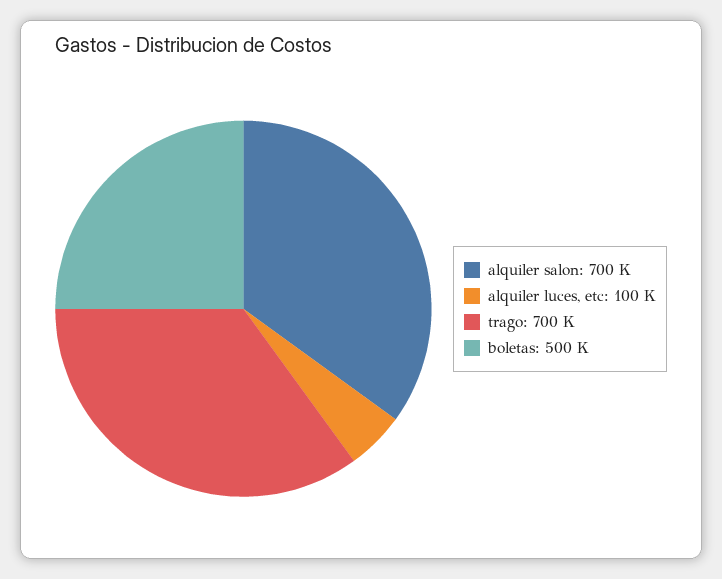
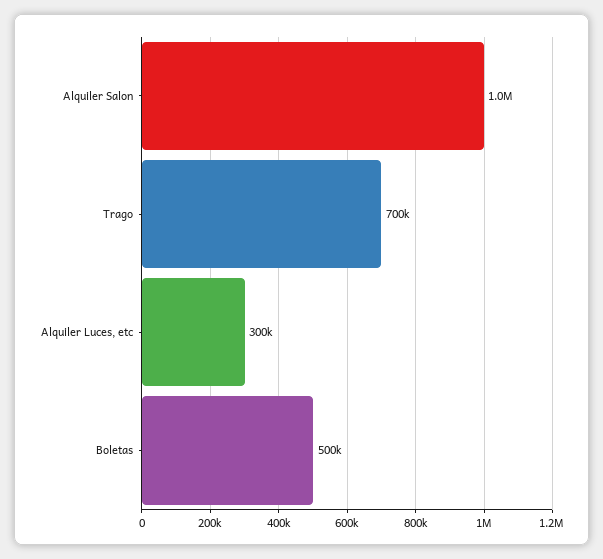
  {
-   "alquiler salon": 700000,
+   "alquiler salon": 1000000,
-   "alquiler luces, etc": 100000,
+   "alquiler luces, etc": 300000,
    "trago": 700000,
    "boletas": 500000
  }

